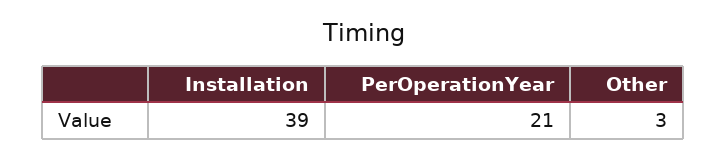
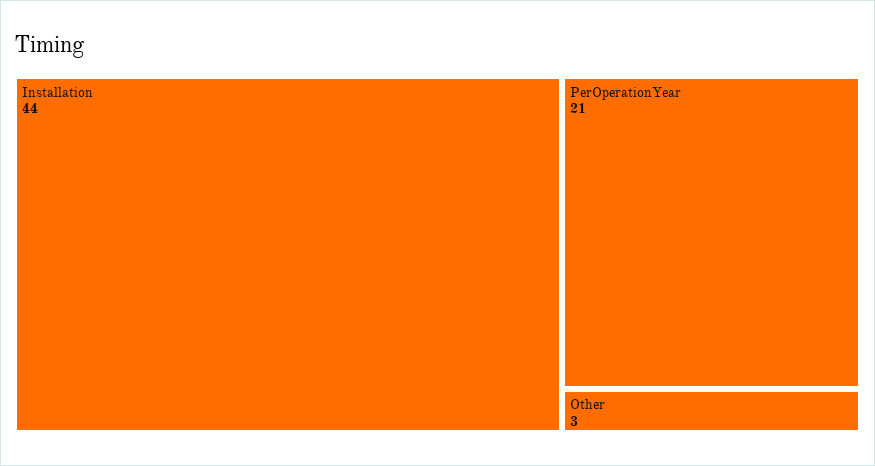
  {
-   "Installation": 39,
+   "Installation": 44,
    "PerOperationYear": 21,
    "Other": 3
  }

